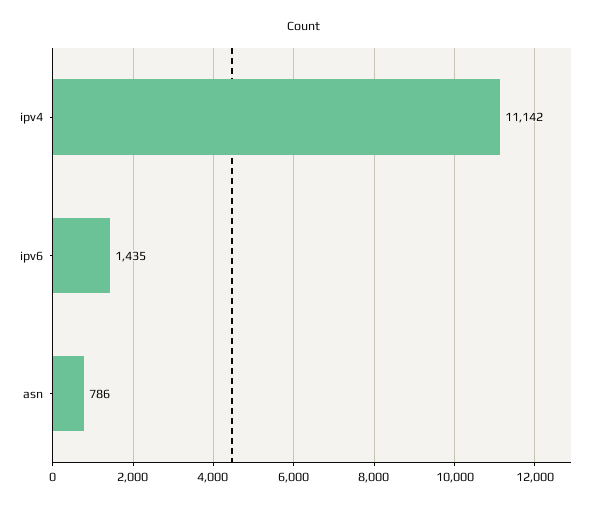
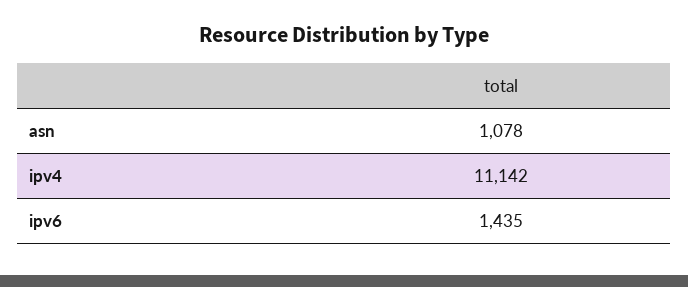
  {
    "ipv4": 11142,
    "ipv6": 1435,
-   "asn": 786
+   "asn": 1078
  }

